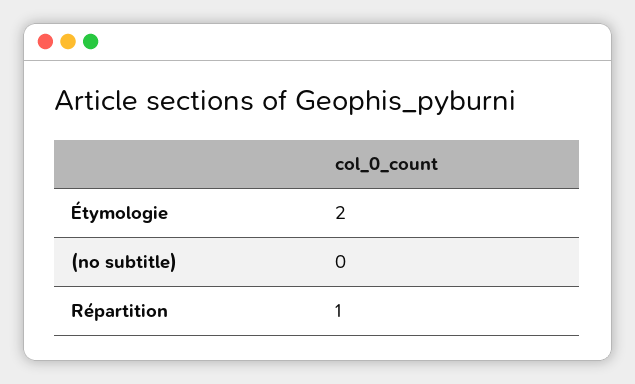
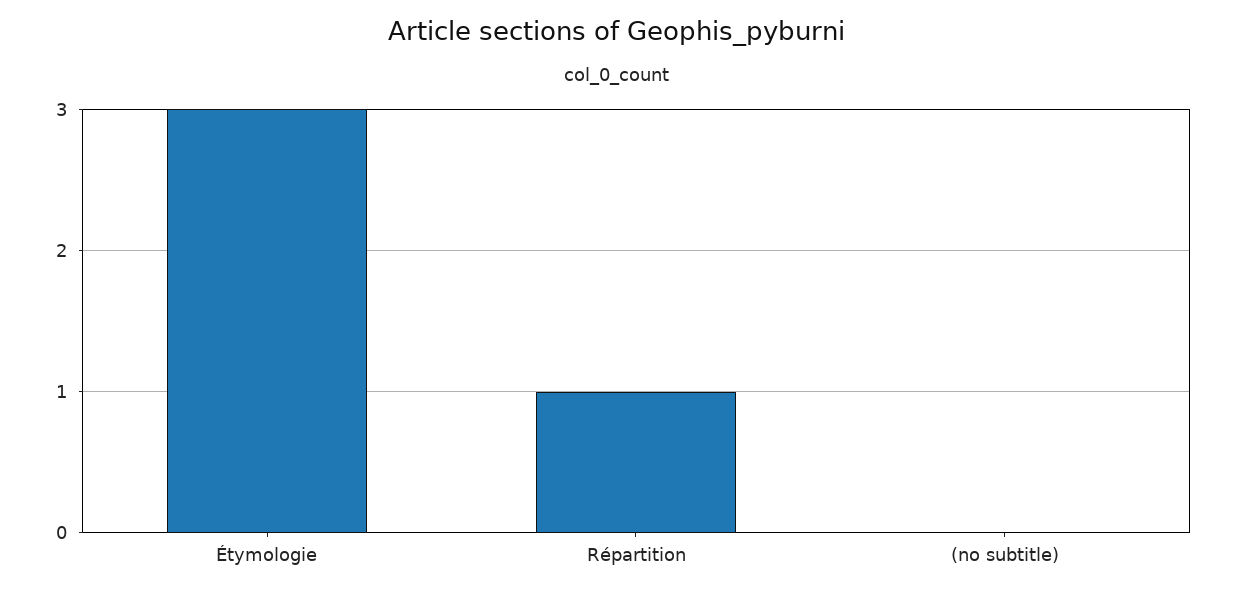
  {
-   "Étymologie": 2,
+   "Étymologie": 3,
    "(no subtitle)": 0,
    "Répartition": 1
  }

